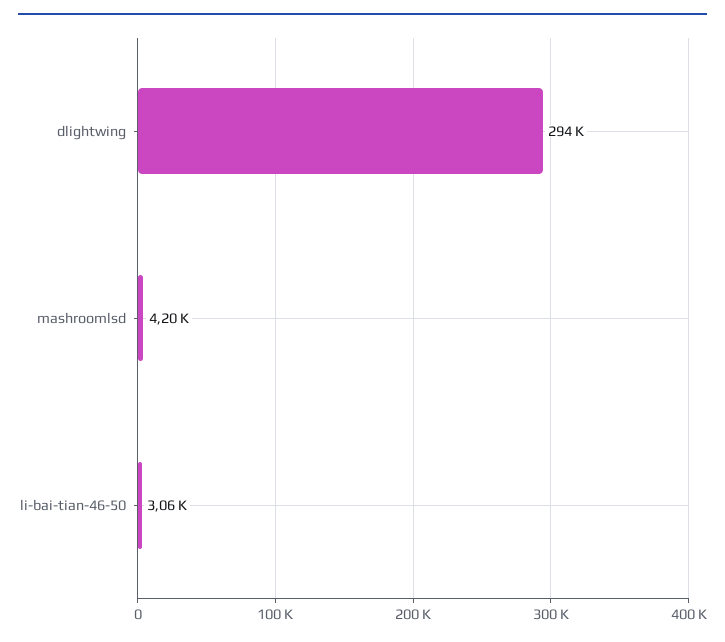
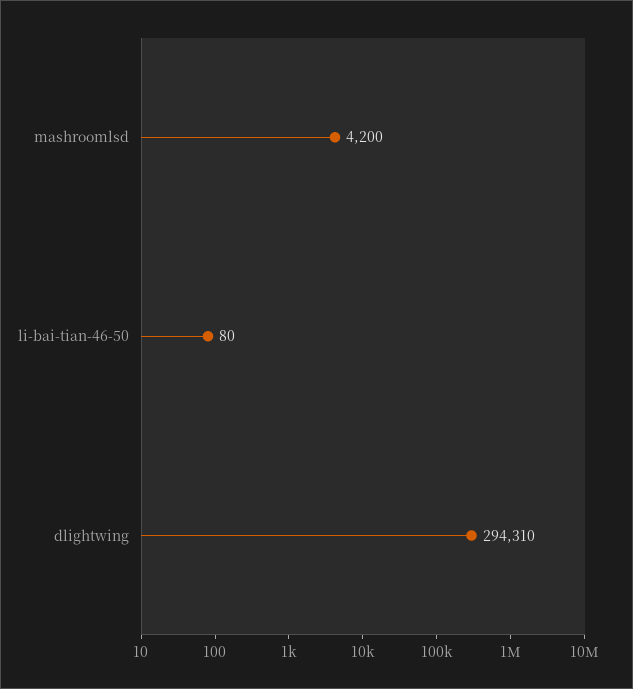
  {
    "dlightwing": 294310,
    "mashroomlsd": 4200,
-   "li-bai-tian-46-50": 3060
+   "li-bai-tian-46-50": 80
  }

